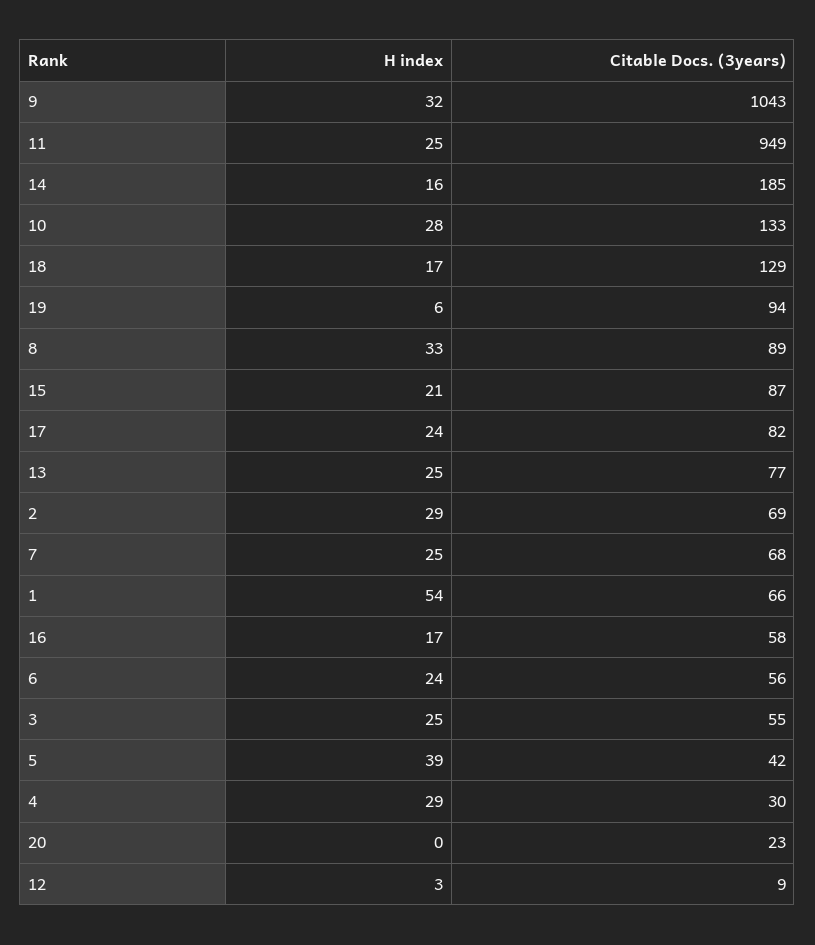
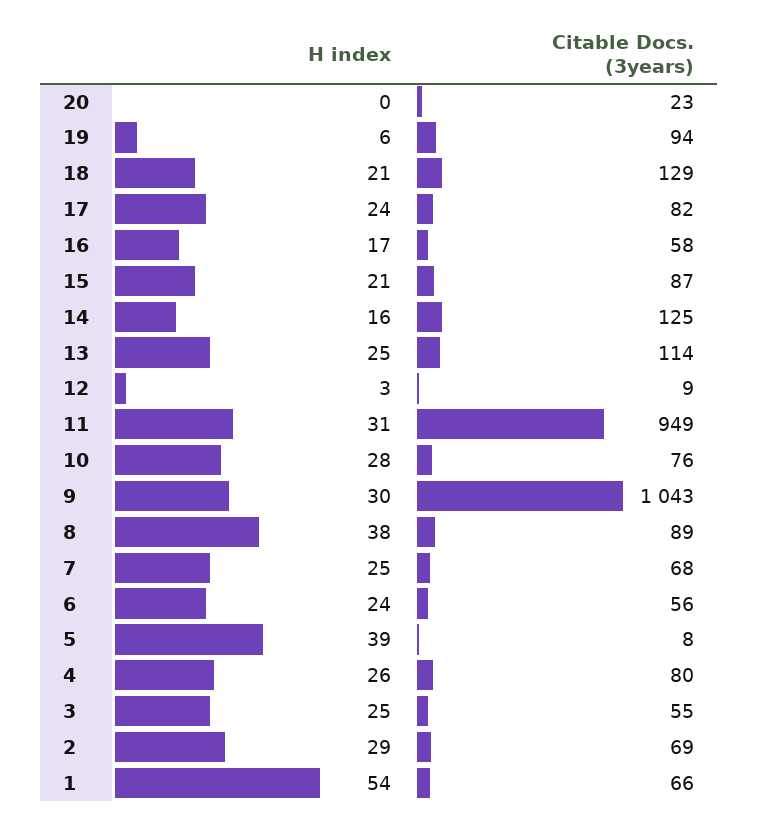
  {
    "H index": {
-     "9": 32,
+     "9": 30,
-     "11": 25,
+     "11": 31,
      "14": 16,
      "10": 28,
-     "18": 17,
+     "18": 21,
      "19": 6,
-     "8": 33,
+     "8": 38,
      "15": 21,
      "17": 24,
      "13": 25,
      "2": 29,
      "7": 25,
      "1": 54,
      "16": 17,
      "6": 24,
      "3": 25,
      "5": 39,
-     "4": 29,
+     "4": 26,
      "20": 0,
      "12": 3
    },
    "Citable Docs. (3years)": {
      "9": 1043,
      "11": 949,
-     "14": 185,
+     "14": 125,
-     "10": 133,
+     "10": 76,
      "18": 129,
      "19": 94,
      "8": 89,
      "15": 87,
      "17": 82,
-     "13": 77,
+     "13": 114,
      "2": 69,
      "7": 68,
      "1": 66,
      "16": 58,
      "6": 56,
      "3": 55,
-     "5": 42,
+     "5": 8,
-     "4": 30,
+     "4": 80,
      "20": 23,
      "12": 9
    }
  }

